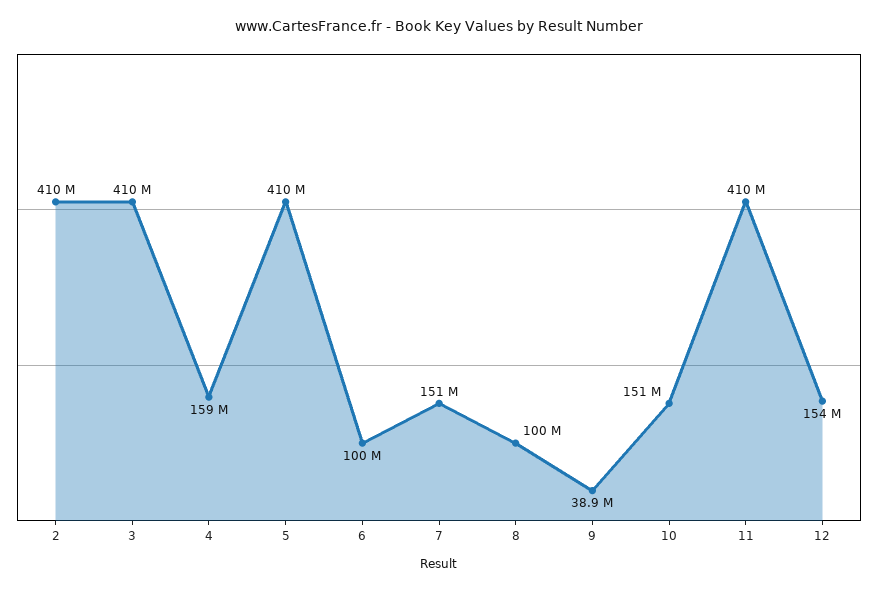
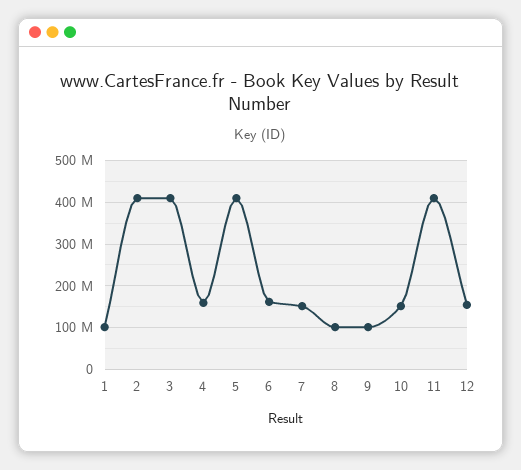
  {
    "2": 410000000,
    "3": 410000000,
    "4": 159000000,
    "5": 410000000,
-   "6": 100000000,
+   "6": 160000000,
    "7": 151000000,
    "8": 100000000,
-   "9": 38900000,
+   "9": 100000000,
    "10": 151000000,
    "11": 410000000,
-   "12": 154000000
+   "12": 154000000,
+   "1": 100000000
  }

